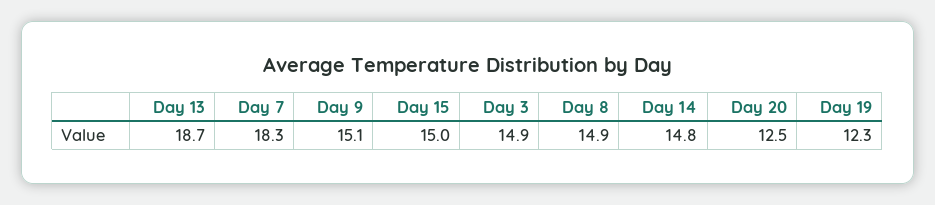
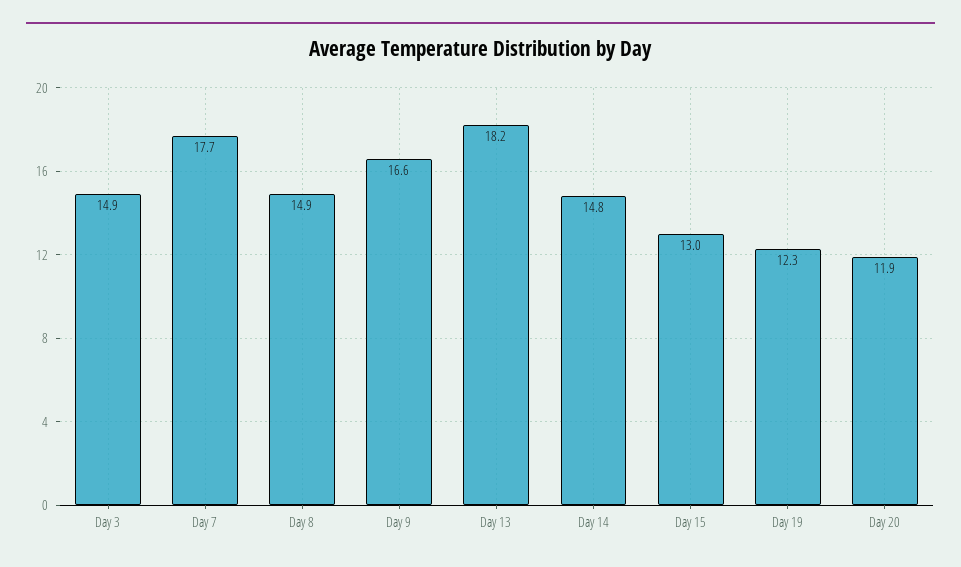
  {
-   "Day 13": 18.7,
+   "Day 13": 18.2,
-   "Day 7": 18.3,
+   "Day 7": 17.7,
-   "Day 9": 15.1,
+   "Day 9": 16.6,
-   "Day 15": 15,
+   "Day 15": 13,
    "Day 3": 14.9,
    "Day 8": 14.9,
    "Day 14": 14.8,
-   "Day 20": 12.5,
+   "Day 20": 11.9,
    "Day 19": 12.3
  }

